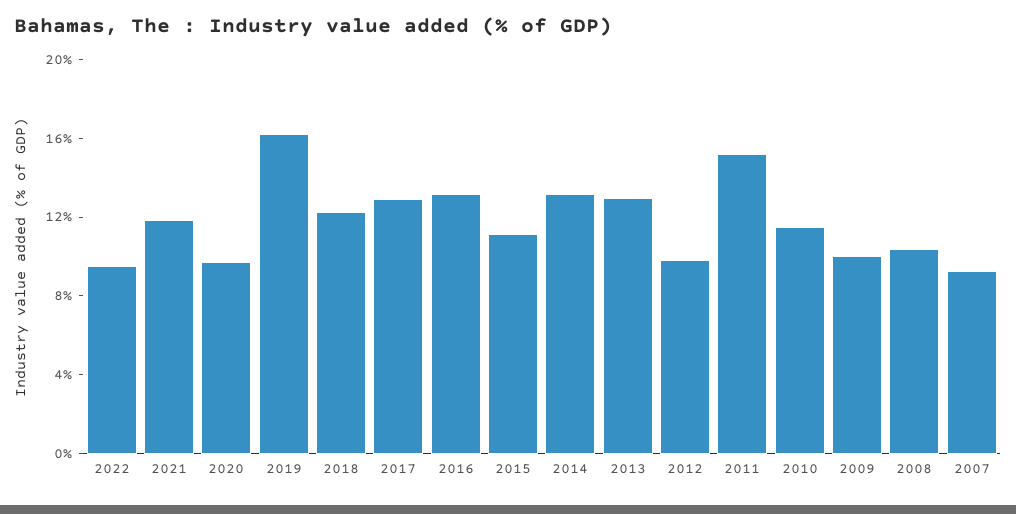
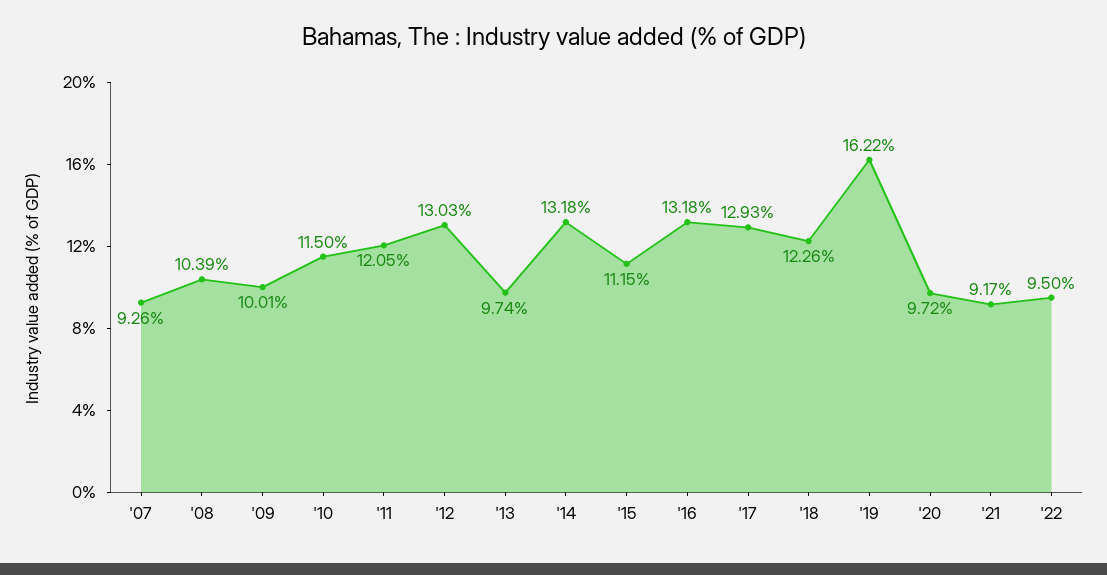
  {
    "2022": 9.5,
-   "2021": 12,
+   "2021": 9.17,
    "2020": 9.72,
    "2019": 16.22,
    "2018": 12.26,
    "2017": 12.93,
    "2016": 13.18,
    "2015": 11.15,
    "2014": 13.18,
-   "2013": 13,
+   "2013": 9.74,
-   "2012": 10,
+   "2012": 13.03,
-   "2011": 15,
+   "2011": 12.05,
    "2010": 11.5,
    "2009": 10.01,
    "2008": 10.39,
    "2007": 9.26
  }

